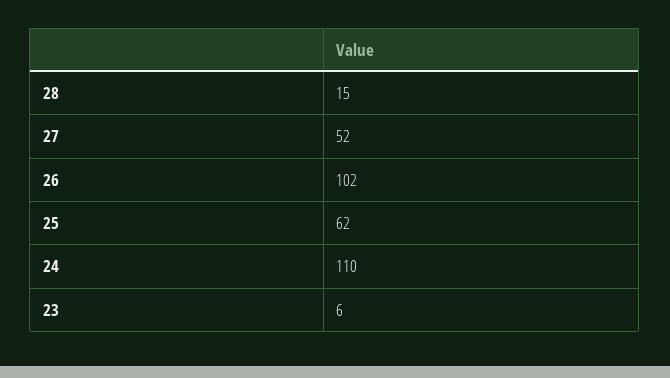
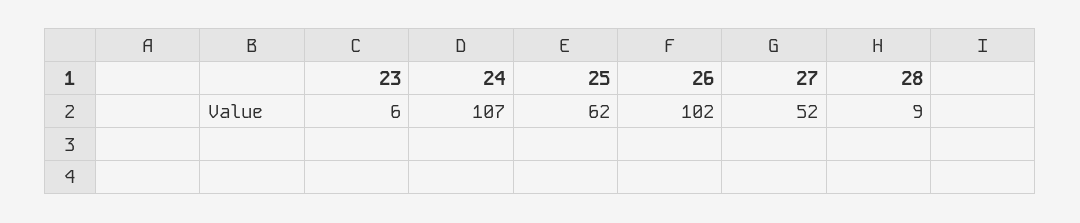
  {
-   "28": 15,
+   "28": 9,
    "27": 52,
    "26": 102,
    "25": 62,
-   "24": 110,
+   "24": 107,
    "23": 6
  }

